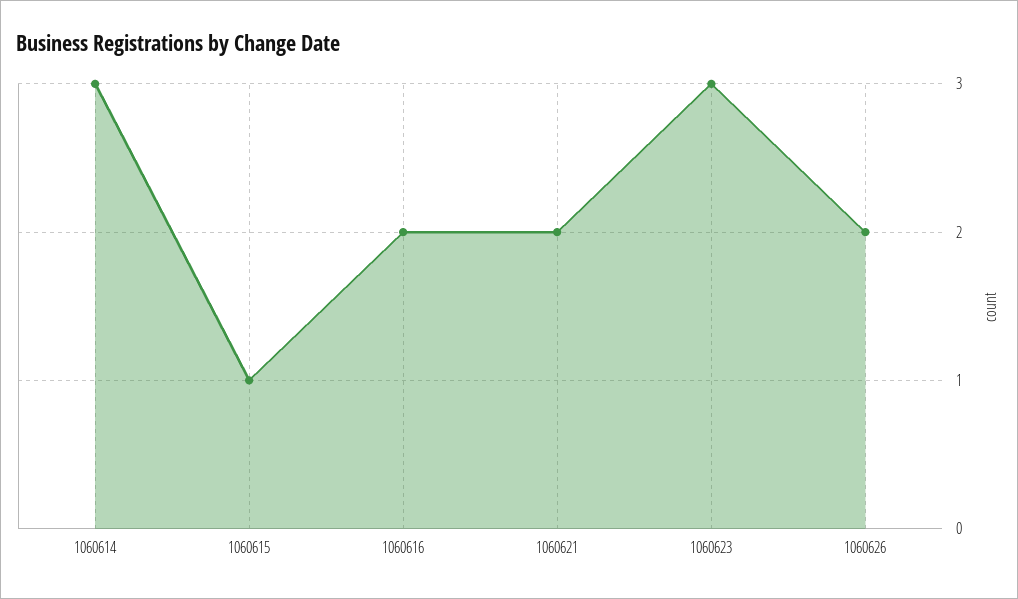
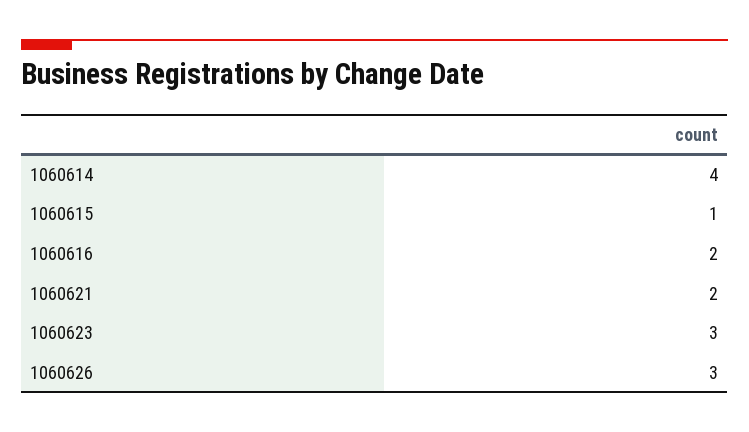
  {
-   "1060614": 3,
+   "1060614": 4,
    "1060615": 1,
    "1060616": 2,
    "1060621": 2,
    "1060623": 3,
-   "1060626": 2
+   "1060626": 3
  }

